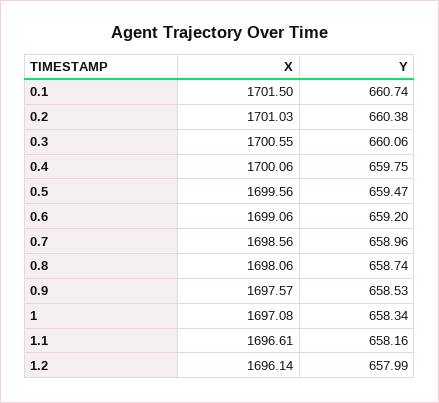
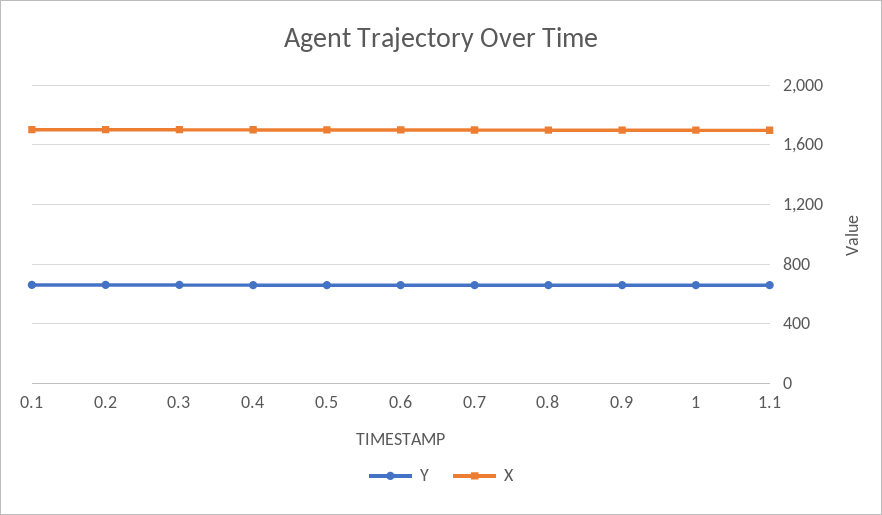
  {
    "X": {
      "0.1": 1701.5,
      "0.2": 1701.03,
      "0.3": 1700.55,
      "0.4": 1700.06,
      "0.5": 1699.56,
      "0.6": 1699.06,
      "0.7": 1698.56,
      "0.8": 1698.06,
      "0.9": 1697.57,
      "1": 1697.08,
-     "1.1": 1696.61,
+     "1.1": 1696.61
-     "1.2": 1696.14
    },
    "Y": {
      "0.1": 660.74,
      "0.2": 660.38,
      "0.3": 660.06,
      "0.4": 659.75,
      "0.5": 659.47,
      "0.6": 659.2,
      "0.7": 658.96,
      "0.8": 658.74,
      "0.9": 658.53,
      "1": 658.34,
-     "1.1": 658.16,
+     "1.1": 658.16
-     "1.2": 657.99
    }
  }

